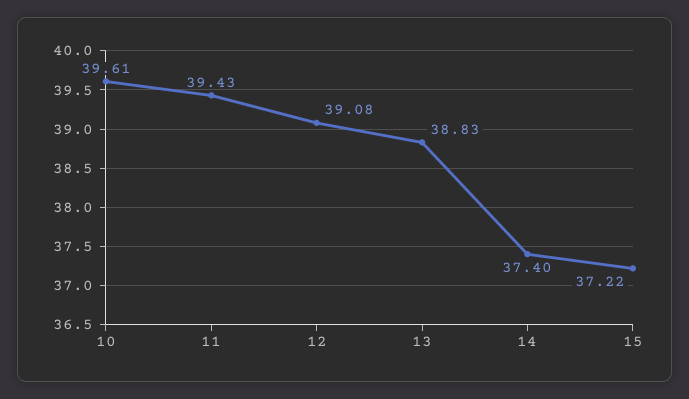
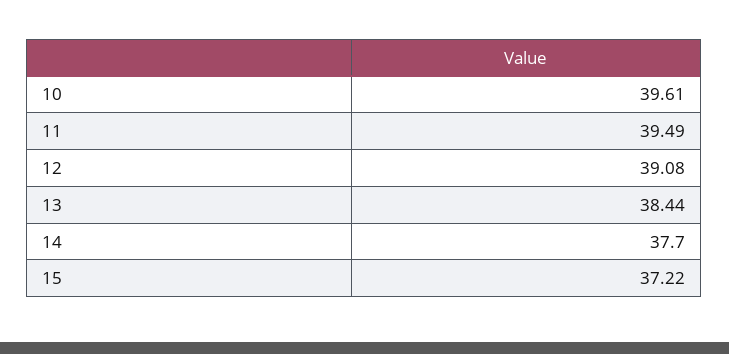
  {
    "10": 39.61,
-   "11": 39.43,
+   "11": 39.49,
    "12": 39.08,
-   "13": 38.83,
+   "13": 38.44,
-   "14": 37.4,
+   "14": 37.7,
    "15": 37.22
  }

